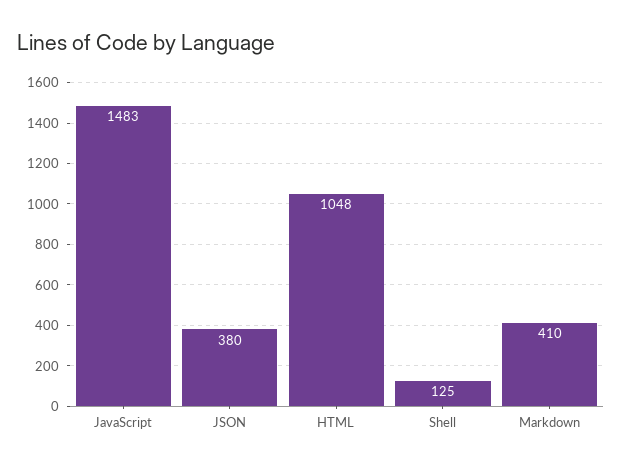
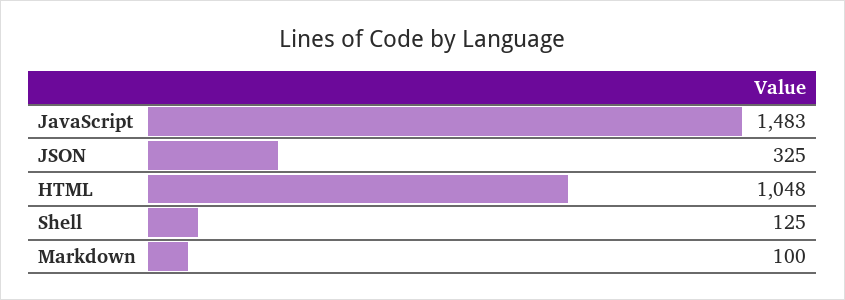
  {
    "JavaScript": 1483,
-   "JSON": 380,
+   "JSON": 325,
    "HTML": 1048,
    "Shell": 125,
-   "Markdown": 410
+   "Markdown": 100
  }

